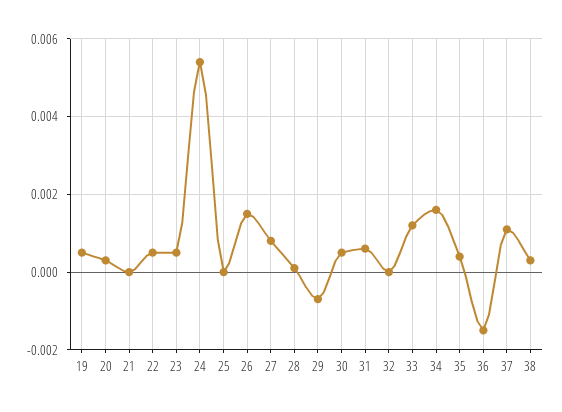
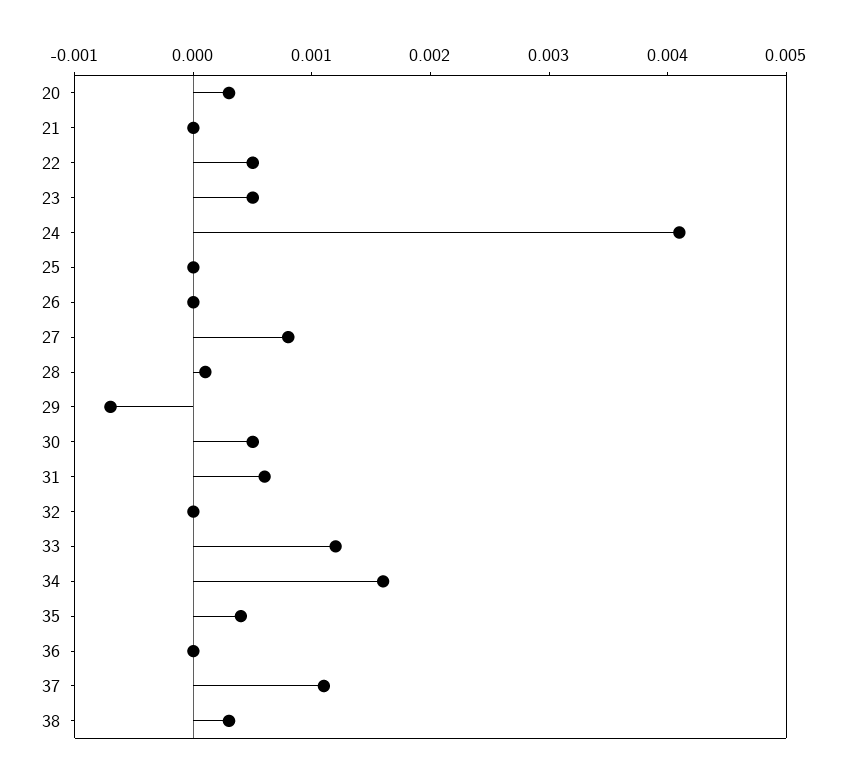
  {
-   "19": 0.0005,
    "20": 0.0003,
    "21": 0,
    "22": 0.0005,
    "23": 0.0005,
-   "24": 0.0055,
+   "24": 0.0041,
    "25": 0,
-   "26": 0.0015,
+   "26": 0,
    "27": 0.0008,
    "28": 0.0001,
    "29": -0.0007,
    "30": 0.0005,
    "31": 0.0006,
    "32": 0,
    "33": 0.0012,
    "34": 0.0016,
    "35": 0.0004,
-   "36": -0.0015,
+   "36": 0,
    "37": 0.0011,
    "38": 0.0003
  }

